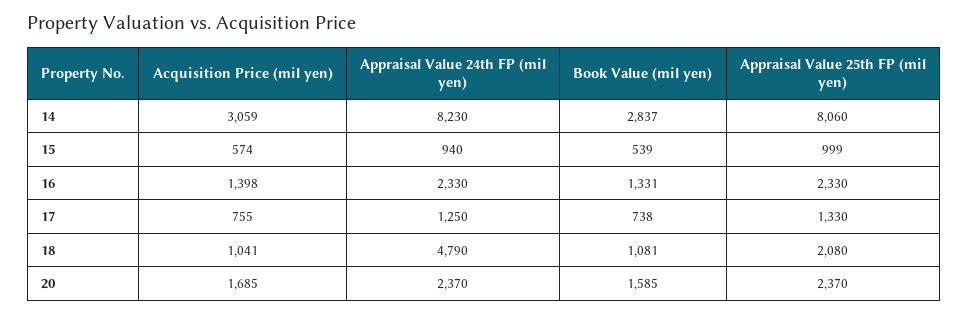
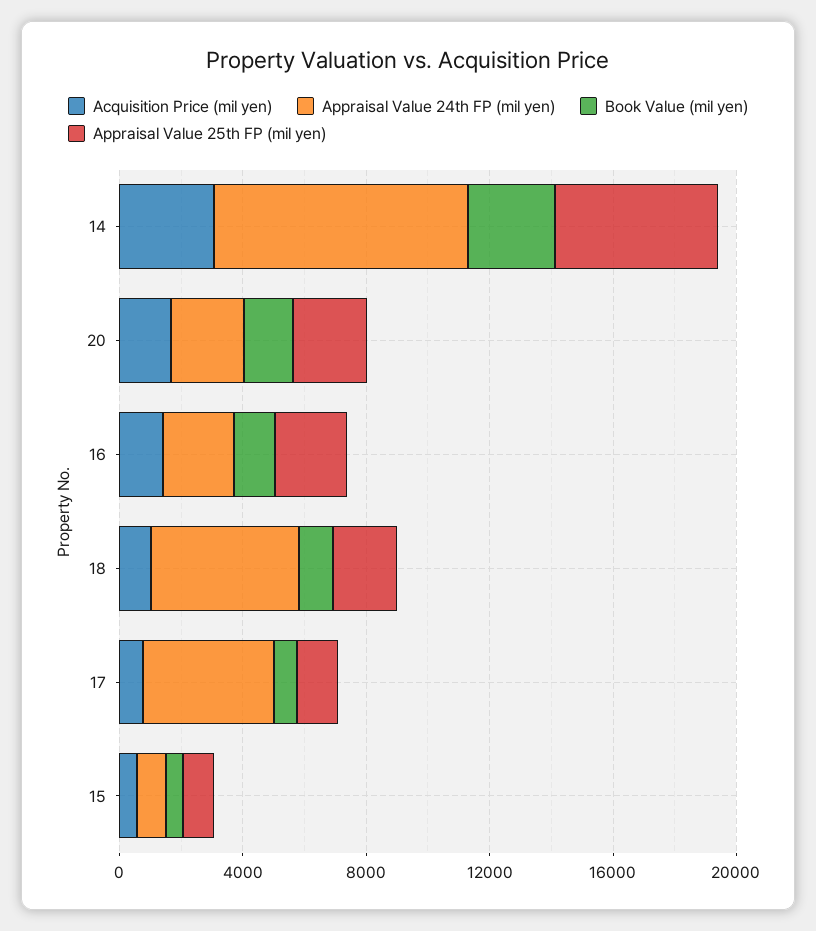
  {
    "Acquisition Price (mil yen)": {
      "14": 3059,
      "15": 574,
      "16": 1398,
      "17": 755,
      "18": 1041,
      "20": 1685
    },
    "Appraisal Value 24th FP (mil yen)": {
      "14": 8230,
      "15": 940,
      "16": 2330,
-     "17": 1250,
+     "17": 4000,
      "18": 4790,
      "20": 2370
    },
    "Book Value (mil yen)": {
      "14": 2837,
      "15": 539,
      "16": 1331,
      "17": 738,
      "18": 1081,
      "20": 1585
    },
    "Appraisal Value 25th FP (mil yen)": {
-     "14": 8060,
+     "14": 5000,
      "15": 999,
      "16": 2330,
      "17": 1330,
      "18": 2080,
      "20": 2370
    }
  }

